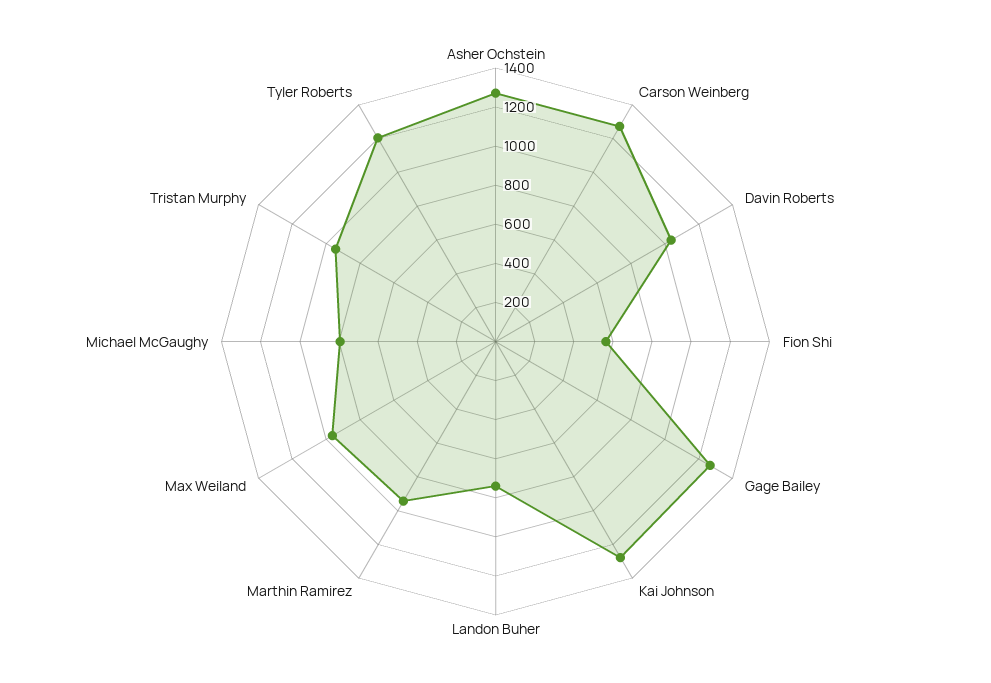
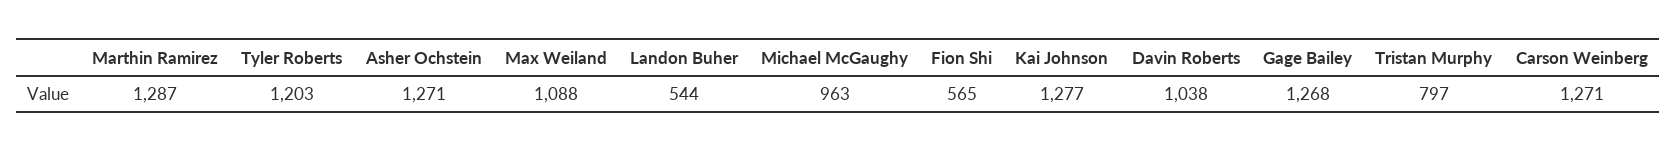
  {
    "Asher Ochstein": 1271,
    "Carson Weinberg": 1271,
    "Davin Roberts": 1038,
    "Fion Shi": 565,
    "Gage Bailey": 1268,
    "Kai Johnson": 1277,
-   "Landon Buher": 750,
+   "Landon Buher": 544,
-   "Marthin Ramirez": 950,
+   "Marthin Ramirez": 1287,
-   "Max Weiland": 950,
+   "Max Weiland": 1088,
-   "Michael McGaughy": 800,
+   "Michael McGaughy": 963,
-   "Tristan Murphy": 950,
+   "Tristan Murphy": 797,
    "Tyler Roberts": 1203
  }

